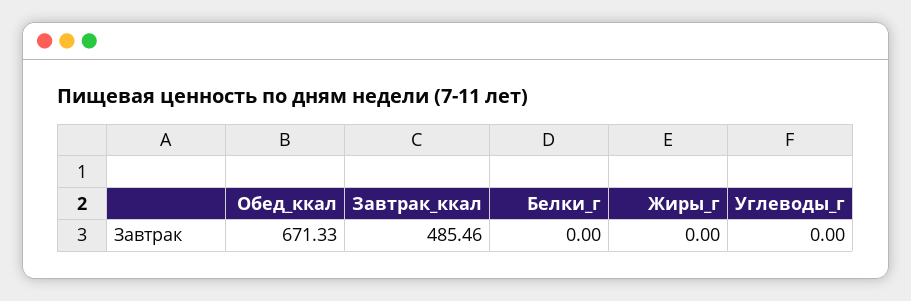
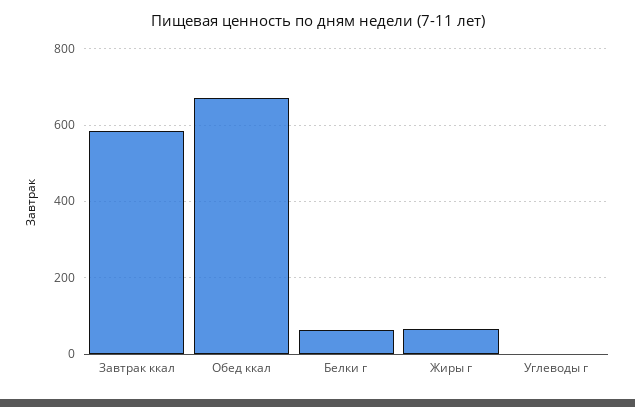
  {
    "Обед_ккал": 671.33,
-   "Завтрак_ккал": 485.46,
+   "Завтрак_ккал": 580,
-   "Белки_г": 0,
+   "Белки_г": 60,
-   "Жиры_г": 0,
+   "Жиры_г": 60,
    "Углеводы_г": 0
  }

